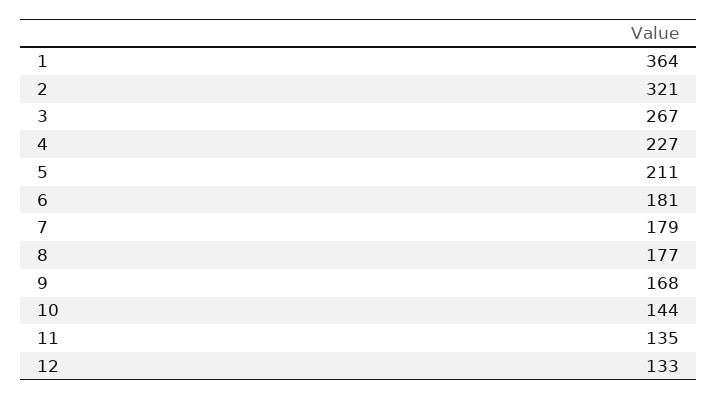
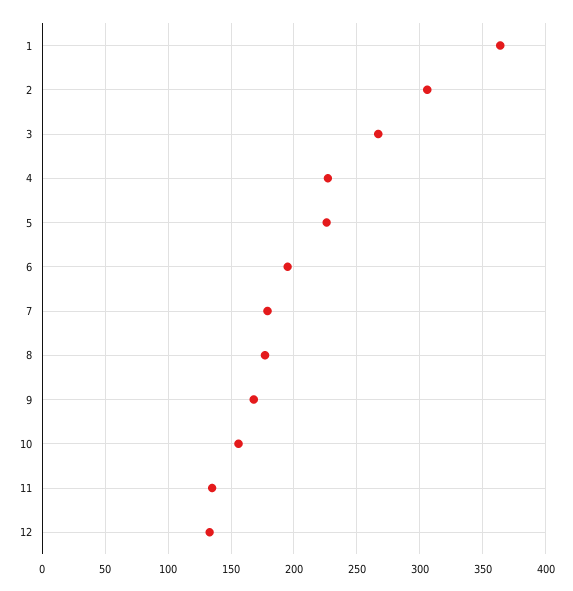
  {
    "1": 364,
-   "2": 321,
+   "2": 305,
    "3": 267,
    "4": 227,
-   "5": 211,
+   "5": 225,
-   "6": 181,
+   "6": 195,
    "7": 179,
    "8": 177,
    "9": 168,
-   "10": 144,
+   "10": 155,
    "11": 135,
    "12": 133
  }

